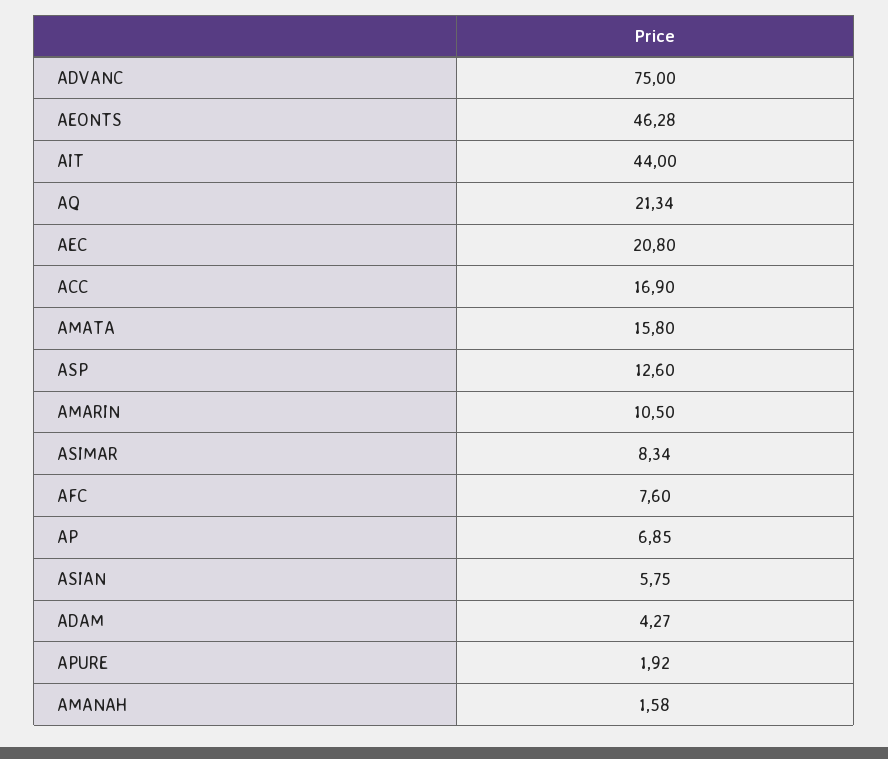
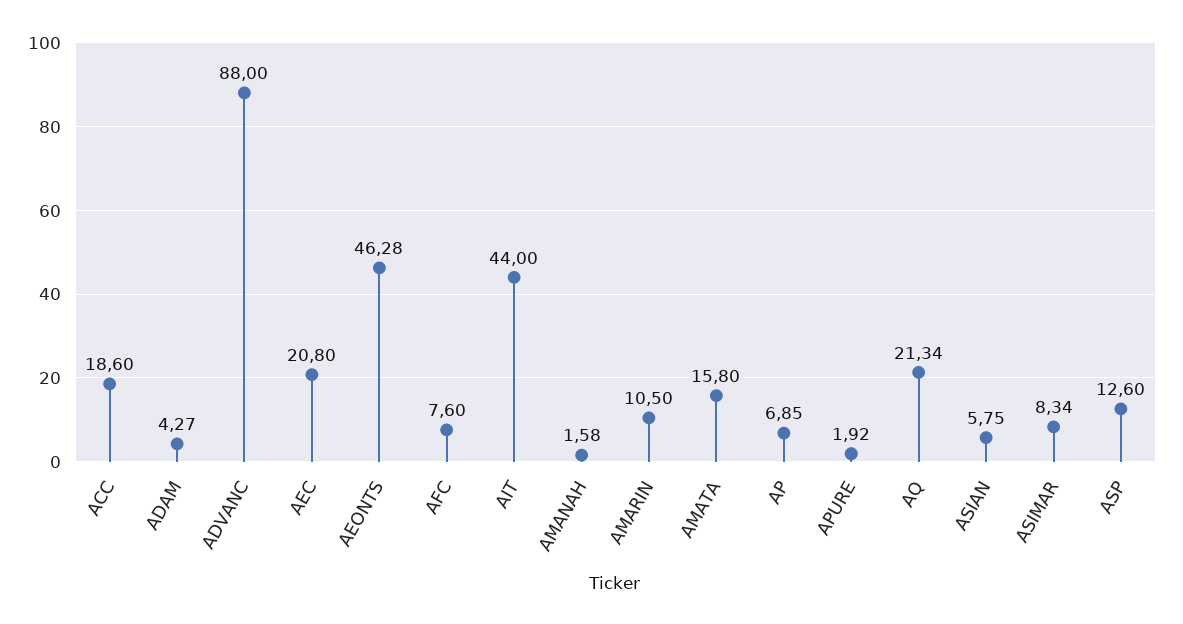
  {
-   "ADVANC": 75,
+   "ADVANC": 88,
    "AEONTS": 46.28,
    "AIT": 44,
    "AQ": 21.34,
    "AEC": 20.8,
-   "ACC": 16.9,
+   "ACC": 18.6,
    "AMATA": 15.8,
    "ASP": 12.6,
    "AMARIN": 10.5,
    "ASIMAR": 8.34,
    "AFC": 7.6,
    "AP": 6.85,
    "ASIAN": 5.75,
    "ADAM": 4.27,
    "APURE": 1.92,
    "AMANAH": 1.58
  }

